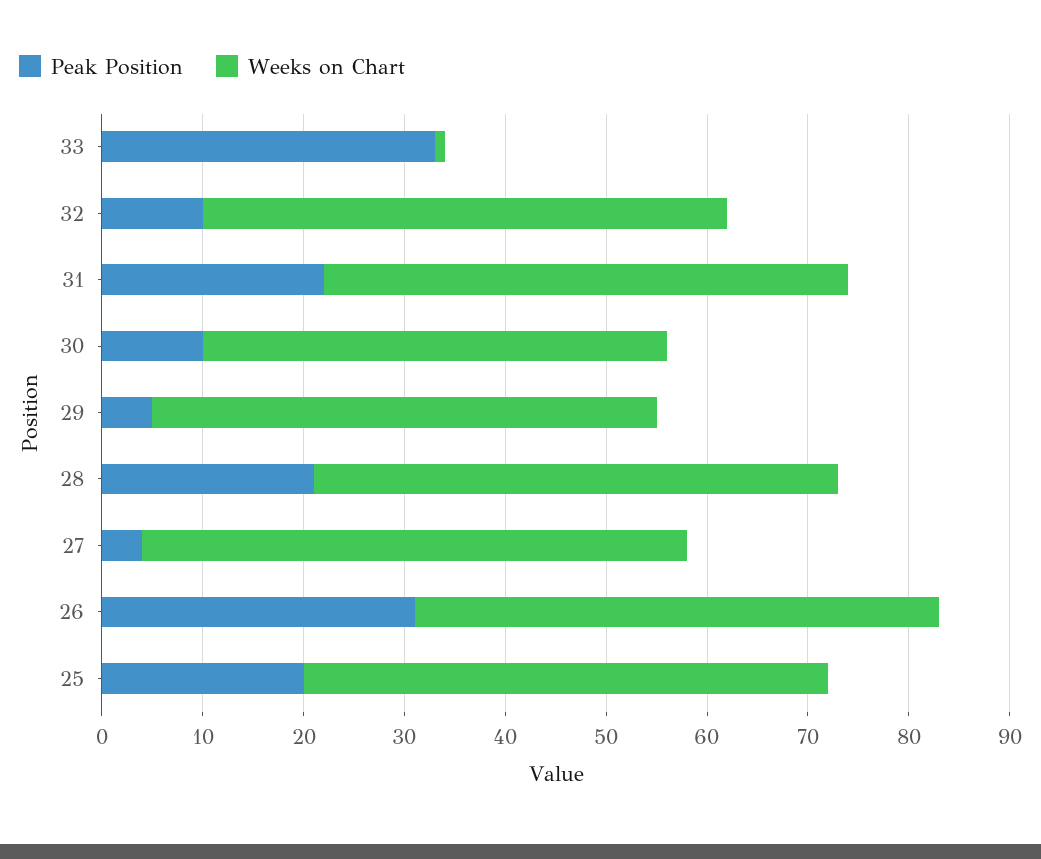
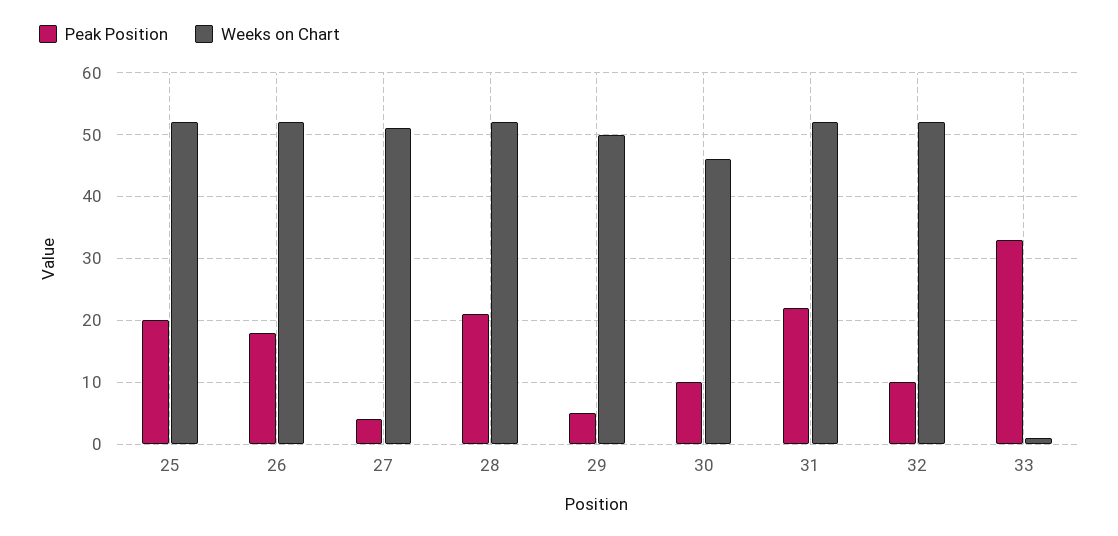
  {
    "Peak Position": {
      "33": 33,
      "32": 10,
      "31": 22,
      "30": 10,
      "29": 5,
      "28": 21,
      "27": 4,
-     "26": 31,
+     "26": 18,
      "25": 20
    },
    "Weeks on Chart": {
      "33": 1,
      "32": 52,
      "31": 52,
      "30": 46,
      "29": 50,
      "28": 52,
-     "27": 54,
+     "27": 51,
      "26": 52,
      "25": 52
    }
  }

